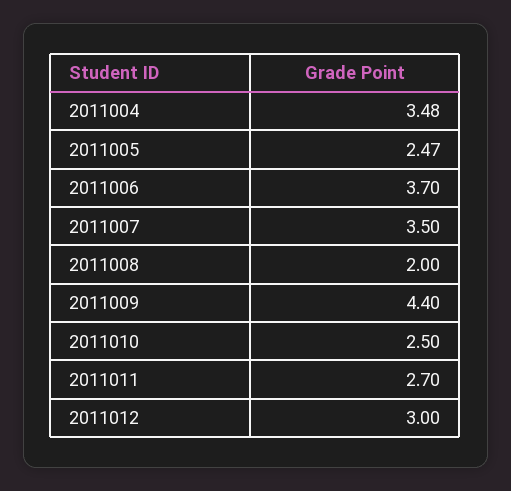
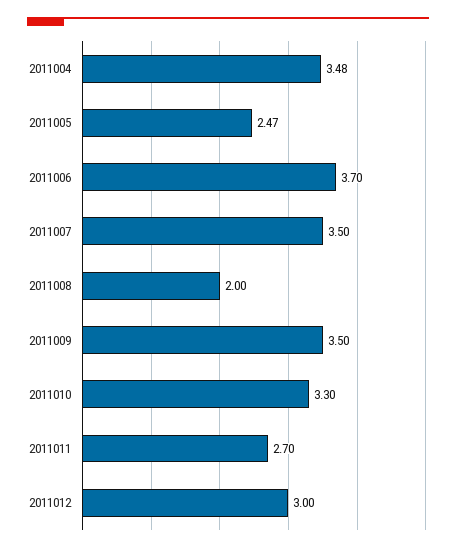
  {
    "2011004": 3.48,
    "2011005": 2.47,
    "2011006": 3.7,
    "2011007": 3.5,
    "2011008": 2,
-   "2011009": 4.4,
+   "2011009": 3.5,
-   "2011010": 2.5,
+   "2011010": 3.3,
    "2011011": 2.7,
    "2011012": 3
  }

